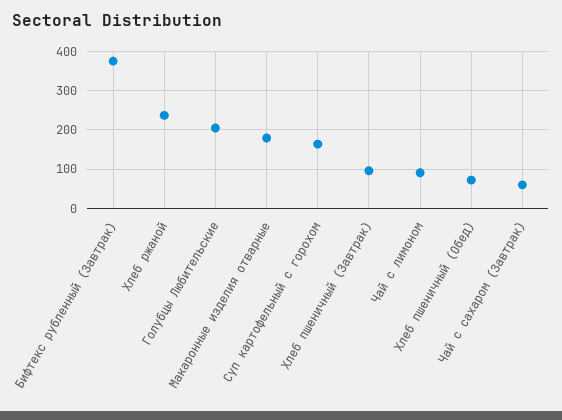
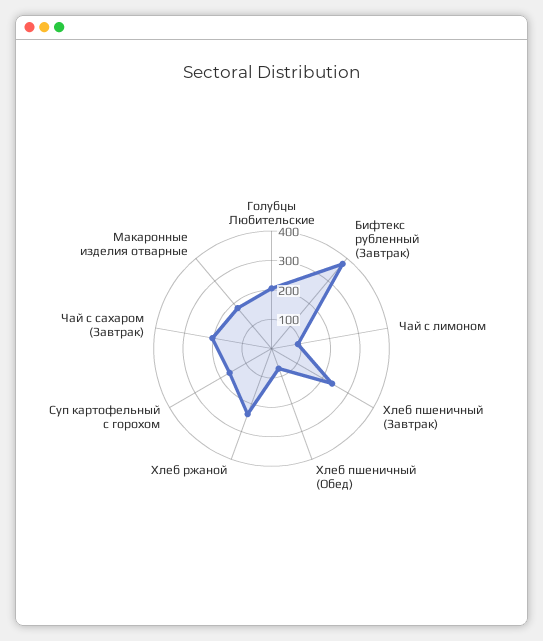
  {
    "Бифтекс рубленный (Завтрак)": 380,
    "Хлеб ржаной": 240,
    "Голубцы Любительские": 200,
    "Макаронные изделия отварные": 180,
    "Суп картофельный с горохом": 160,
-   "Хлеб пшеничный (Завтрак)": 100,
+   "Хлеб пшеничный (Завтрак)": 250,
    "Чай с лимоном": 100,
    "Хлеб пшеничный (Обед)": 80,
-   "Чай с сахаром (Завтрак)": 60
+   "Чай с сахаром (Завтрак)": 200
  }

